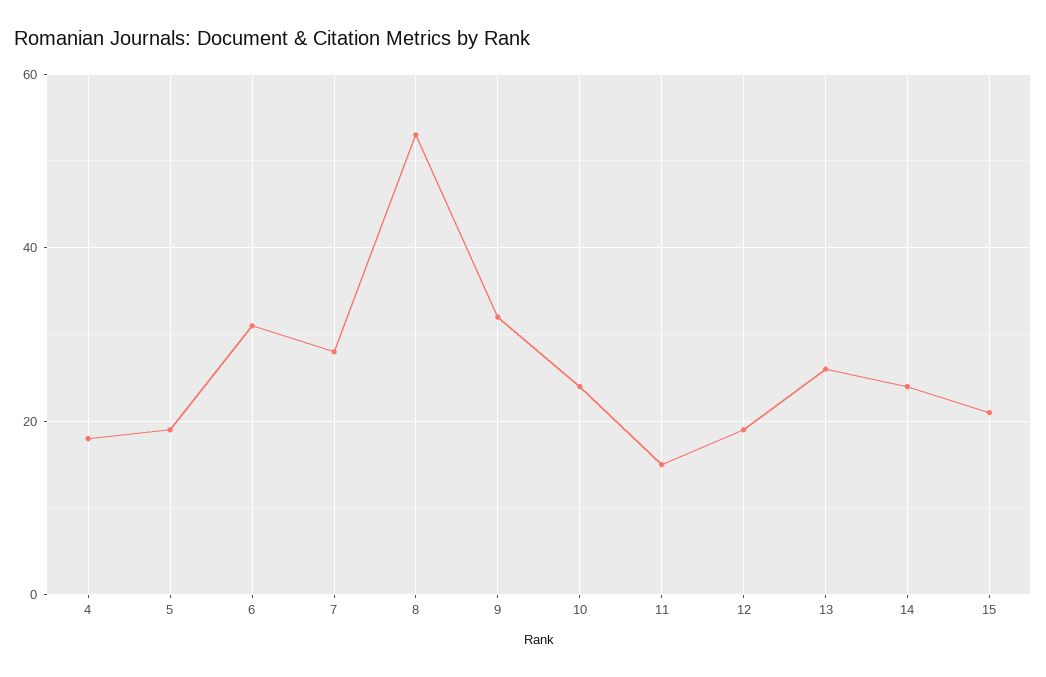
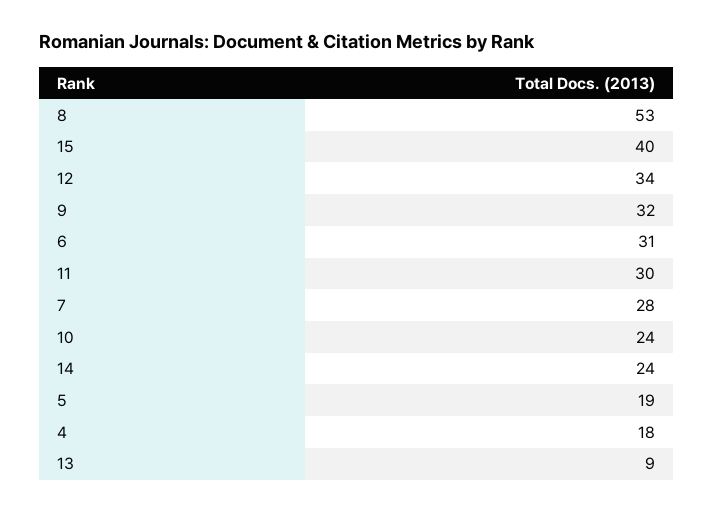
  {
    "4": 18,
    "5": 19,
    "6": 31,
    "7": 28,
    "8": 53,
    "9": 32,
    "10": 24,
-   "11": 15,
+   "11": 30,
-   "12": 20,
+   "12": 34,
-   "13": 25,
+   "13": 9,
    "14": 24,
-   "15": 20
+   "15": 40
  }

